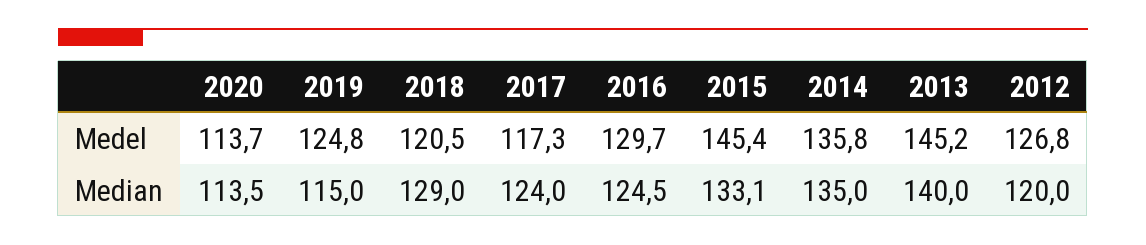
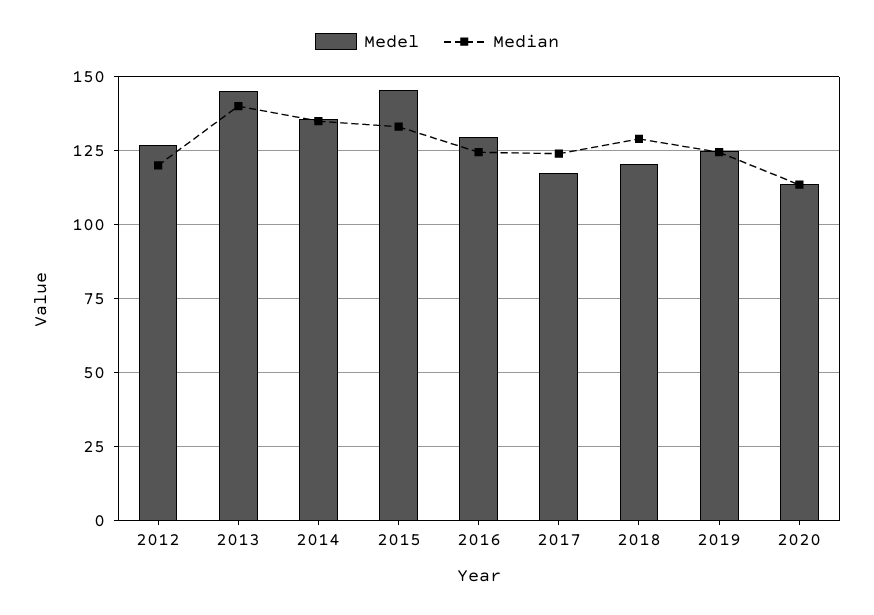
  {
    "Medel": {
      "2020": 113.7,
      "2019": 124.8,
      "2018": 120.5,
      "2017": 117.3,
      "2016": 129.7,
      "2015": 145.4,
      "2014": 135.8,
      "2013": 145.2,
      "2012": 126.8
    },
    "Median": {
      "2020": 113.5,
-     "2019": 115,
+     "2019": 125,
      "2018": 129,
      "2017": 124,
      "2016": 124.5,
      "2015": 133.1,
      "2014": 135,
      "2013": 140,
      "2012": 120
    }
  }

